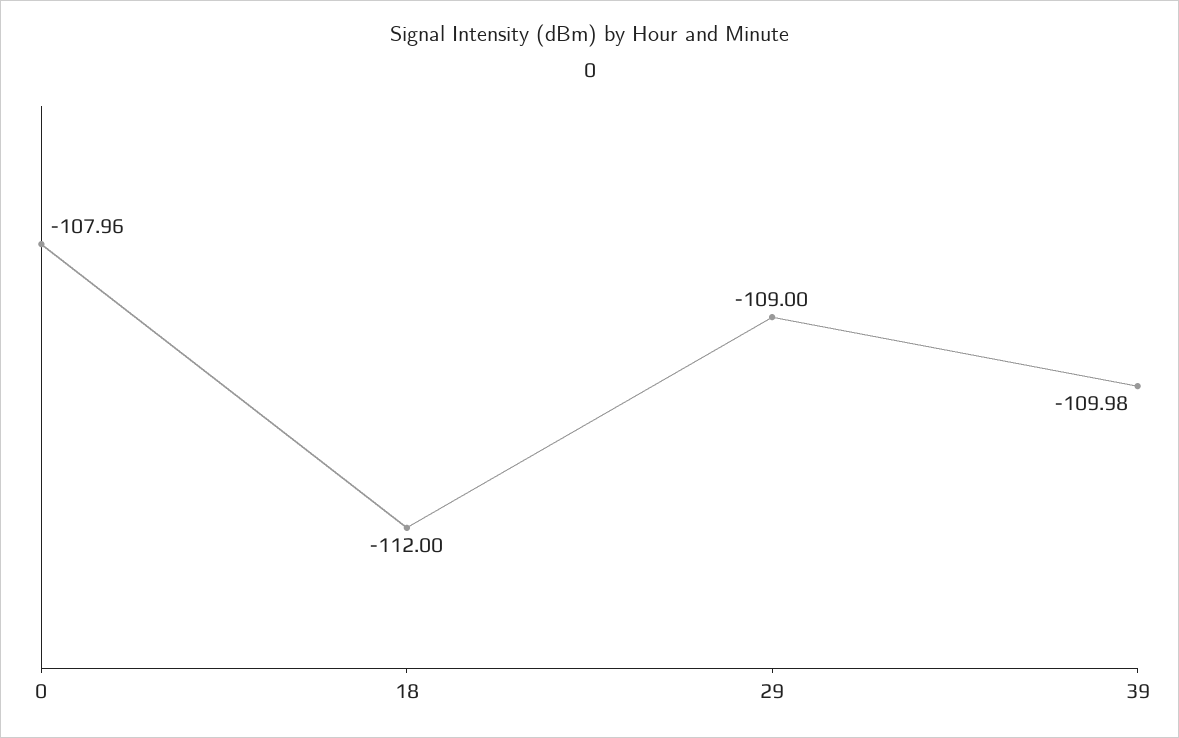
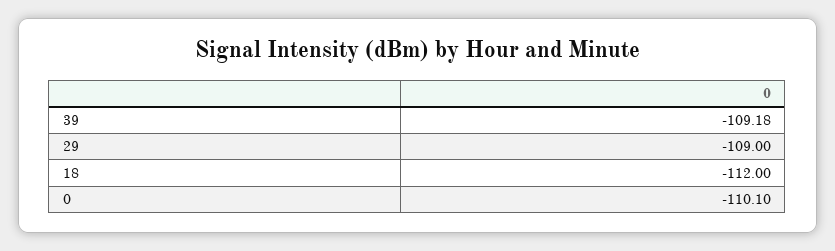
  {
-   "0": -107.96,
+   "0": -110.1,
    "18": -112,
    "29": -109,
-   "39": -109.98
+   "39": -109.18
  }

